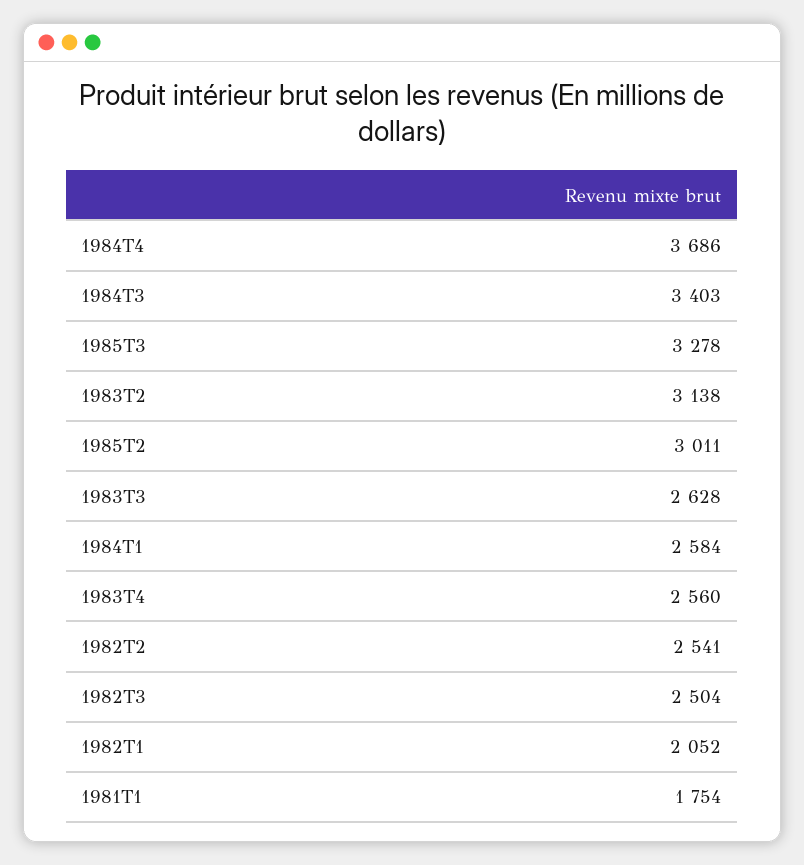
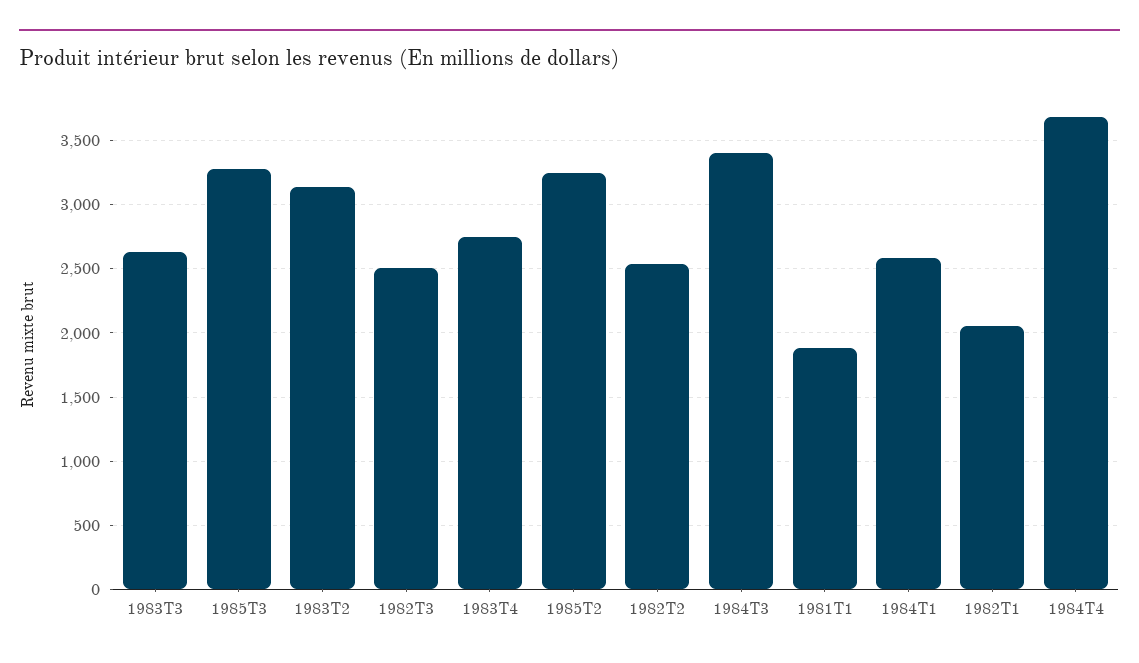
  {
    "1984T4": 3686,
    "1984T3": 3403,
    "1985T3": 3278,
    "1983T2": 3138,
-   "1985T2": 3011,
+   "1985T2": 3250,
    "1983T3": 2628,
    "1984T1": 2584,
-   "1983T4": 2560,
+   "1983T4": 2750,
    "1982T2": 2541,
    "1982T3": 2504,
    "1982T1": 2052,
-   "1981T1": 1754
+   "1981T1": 1900
  }

